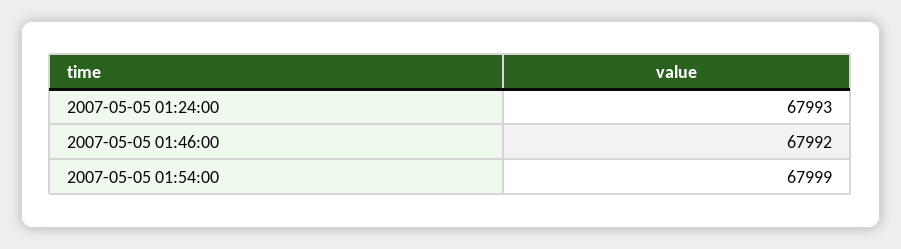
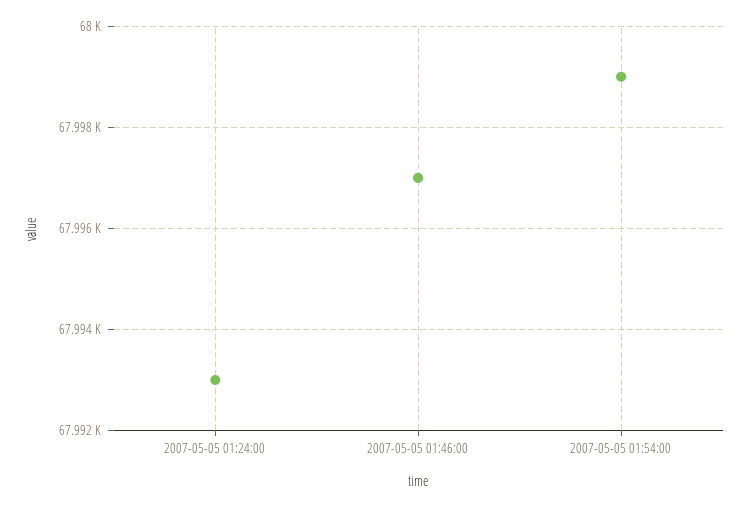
  {
    "2007-05-05 01:24:00": 67993,
-   "2007-05-05 01:46:00": 67992,
+   "2007-05-05 01:46:00": 67997,
    "2007-05-05 01:54:00": 67999
  }

